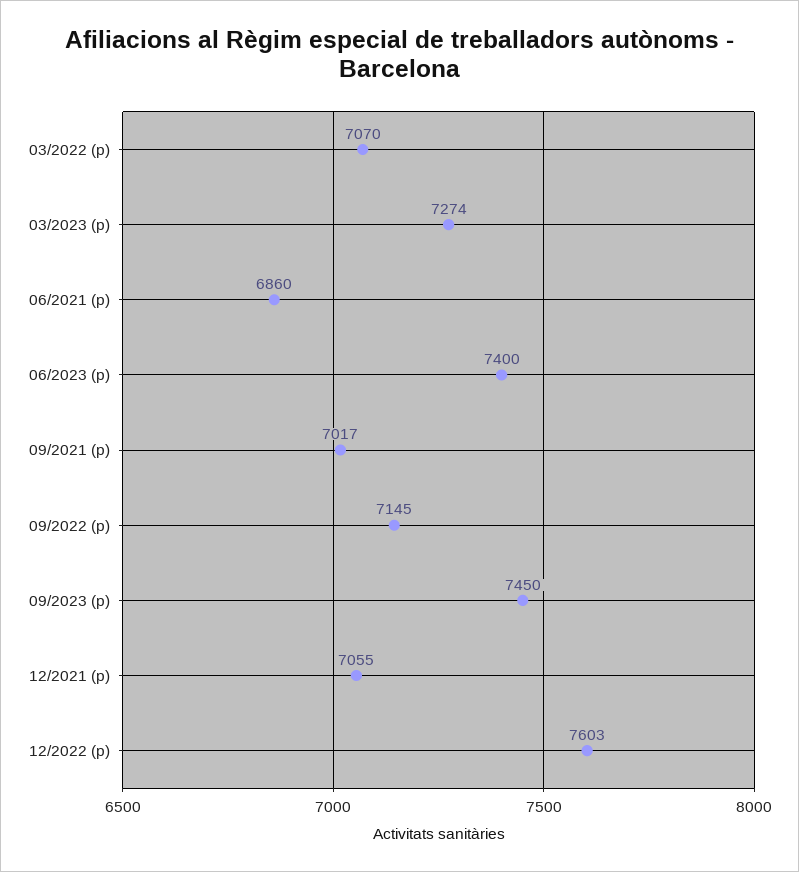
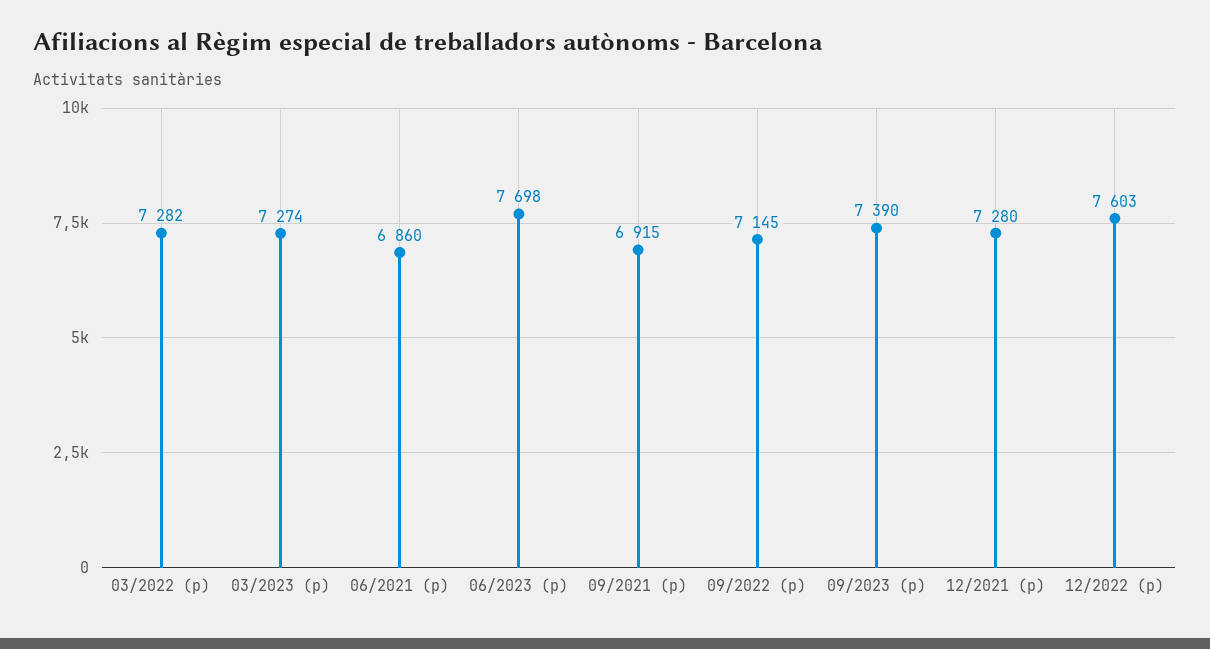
  {
-   "03/2022 (p)": 7070,
+   "03/2022 (p)": 7282,
    "03/2023 (p)": 7274,
    "06/2021 (p)": 6860,
-   "06/2023 (p)": 7400,
+   "06/2023 (p)": 7698,
-   "09/2021 (p)": 7017,
+   "09/2021 (p)": 6915,
    "09/2022 (p)": 7145,
-   "09/2023 (p)": 7450,
+   "09/2023 (p)": 7390,
-   "12/2021 (p)": 7055,
+   "12/2021 (p)": 7280,
    "12/2022 (p)": 7603
  }

